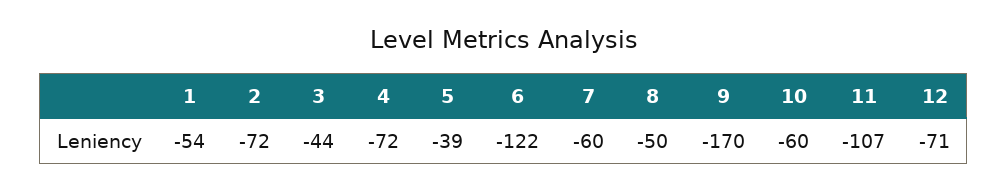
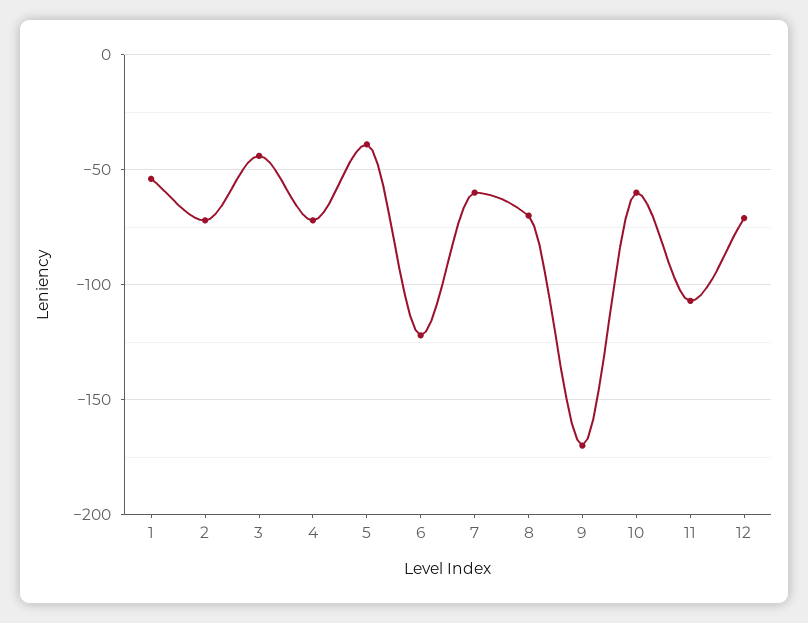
  {
    "1": -54,
    "2": -72,
    "3": -44,
    "4": -72,
    "5": -39,
    "6": -122,
    "7": -60,
-   "8": -50,
+   "8": -70,
    "9": -170,
    "10": -60,
    "11": -107,
    "12": -71
  }

